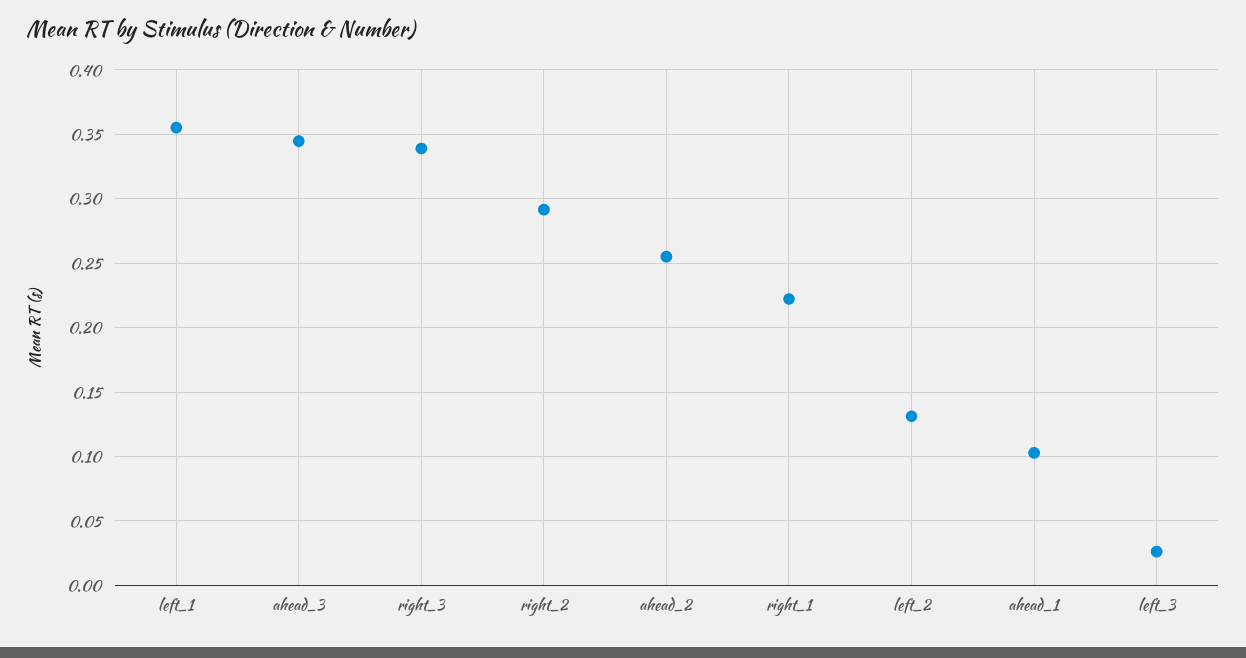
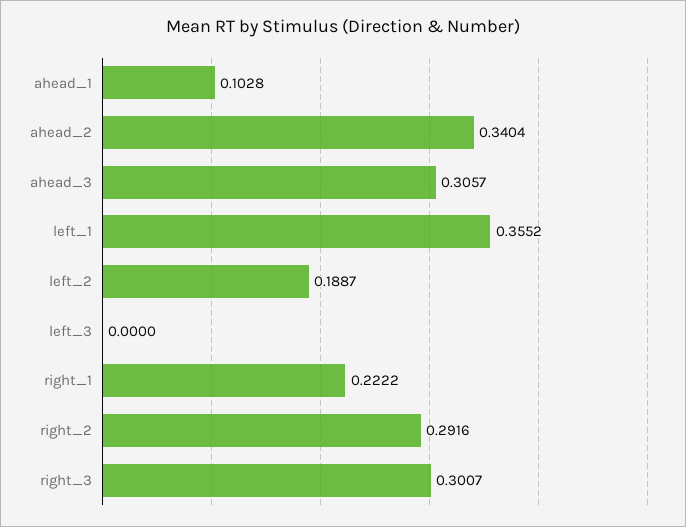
  {
    "left_1": 0.3552,
-   "ahead_3": 0.345,
+   "ahead_3": 0.3057,
-   "right_3": 0.34,
+   "right_3": 0.3007,
    "right_2": 0.2916,
-   "ahead_2": 0.255,
+   "ahead_2": 0.3404,
    "right_1": 0.2222,
-   "left_2": 0.13,
+   "left_2": 0.1887,
    "ahead_1": 0.1028,
-   "left_3": 0.025
+   "left_3": 0
  }

